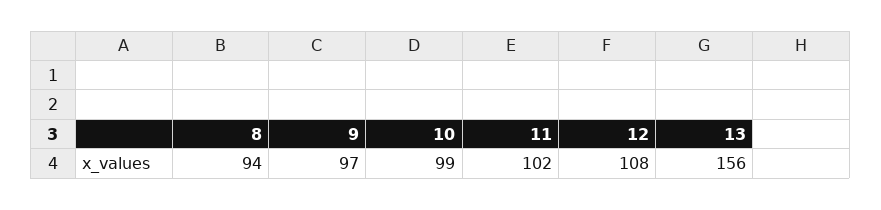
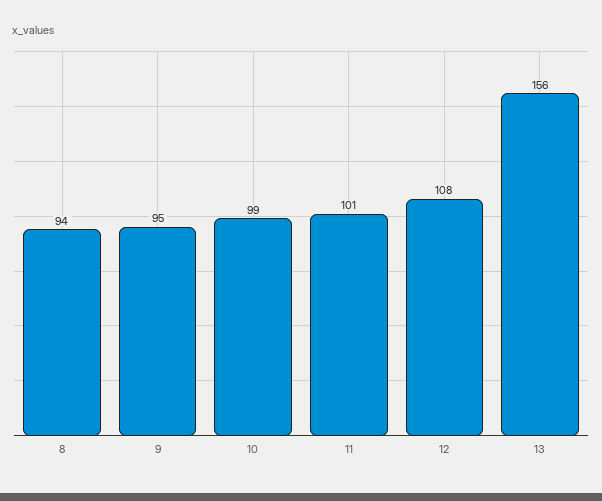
  {
    "8": 94,
-   "9": 97,
+   "9": 95,
    "10": 99,
-   "11": 102,
+   "11": 101,
    "12": 108,
    "13": 156
  }

